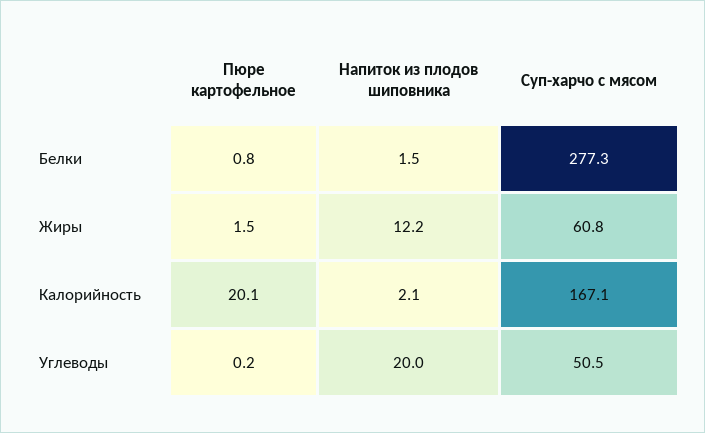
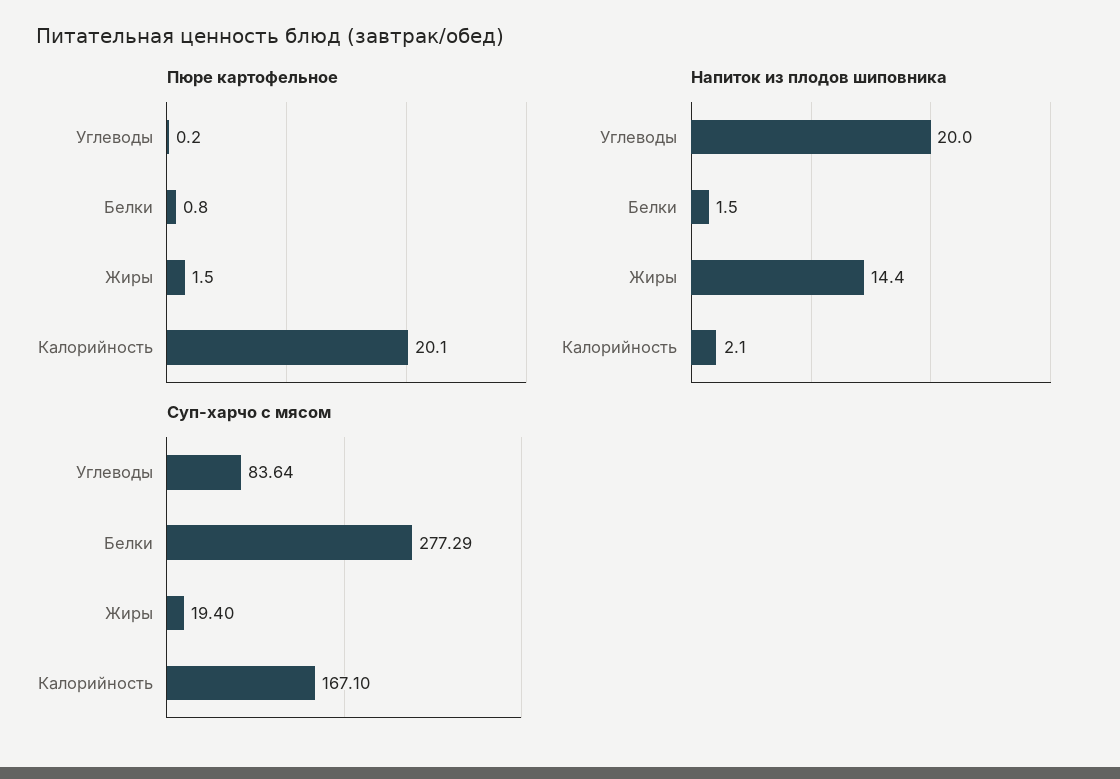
  {
    "Пюре картофельное": {
      "Белки": 0.8,
      "Жиры": 1.5,
      "Калорийность": 20.1,
      "Углеводы": 0.2
    },
    "Напиток из плодов шиповника": {
      "Белки": 1.5,
-     "Жиры": 12.2,
+     "Жиры": 14.4,
      "Калорийность": 2.1,
      "Углеводы": 20
    },
    "Суп-харчо с мясом": {
      "Белки": 277.29,
-     "Жиры": 60.8,
+     "Жиры": 19.4,
      "Калорийность": 167.1,
-     "Углеводы": 50.5
+     "Углеводы": 83.64
    }
  }

